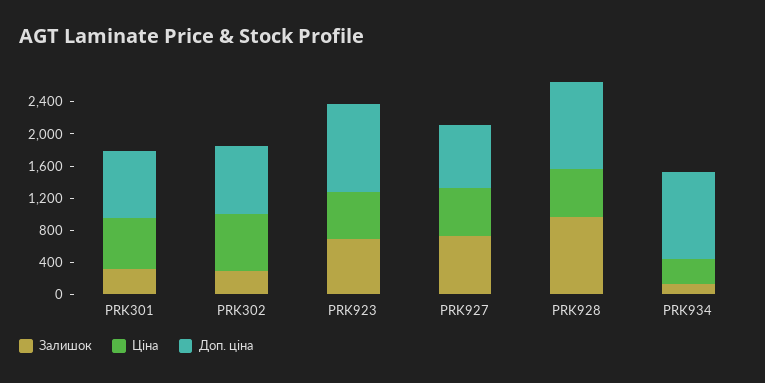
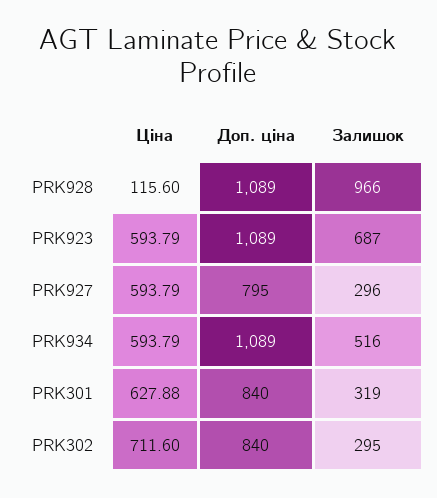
  {
    "Залишок": {
      "PRK301": 319,
      "PRK302": 295,
      "PRK923": 687,
-     "PRK927": 700,
+     "PRK927": 296,
      "PRK928": 966,
-     "PRK934": 100
+     "PRK934": 516
    },
    "Ціна": {
      "PRK301": 627.88,
      "PRK302": 711.6,
      "PRK923": 593.79,
      "PRK927": 593.79,
-     "PRK928": 600,
+     "PRK928": 115.6,
-     "PRK934": 300
+     "PRK934": 593.79
    },
    "Доп. ціна": {
      "PRK301": 840,
      "PRK302": 840,
      "PRK923": 1089,
      "PRK927": 795,
      "PRK928": 1089,
      "PRK934": 1089
    }
  }

